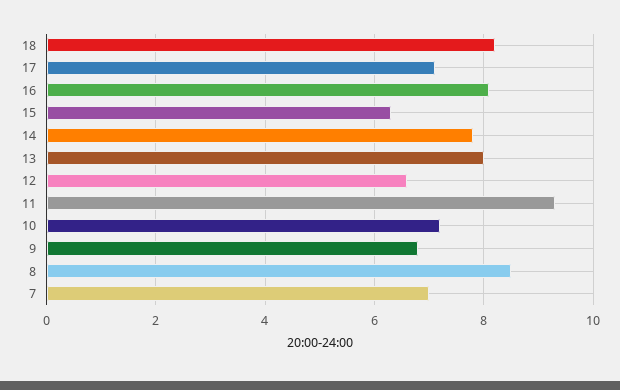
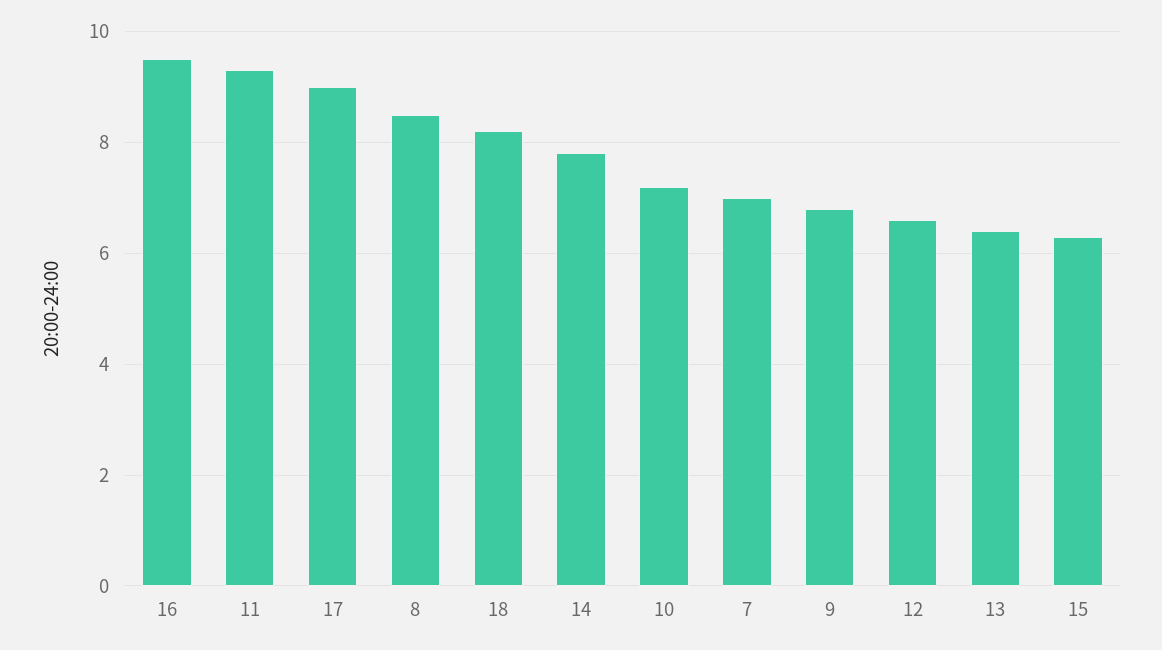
  {
    "18": 8,
-   "17": 7,
+   "17": 9,
-   "16": 8,
+   "16": 9.5,
    "15": 6.5,
    "14": 8,
-   "13": 8,
+   "13": 6.5,
    "12": 6.5,
    "11": 9.5,
    "10": 7,
    "9": 7,
    "8": 8.5,
    "7": 7
  }

